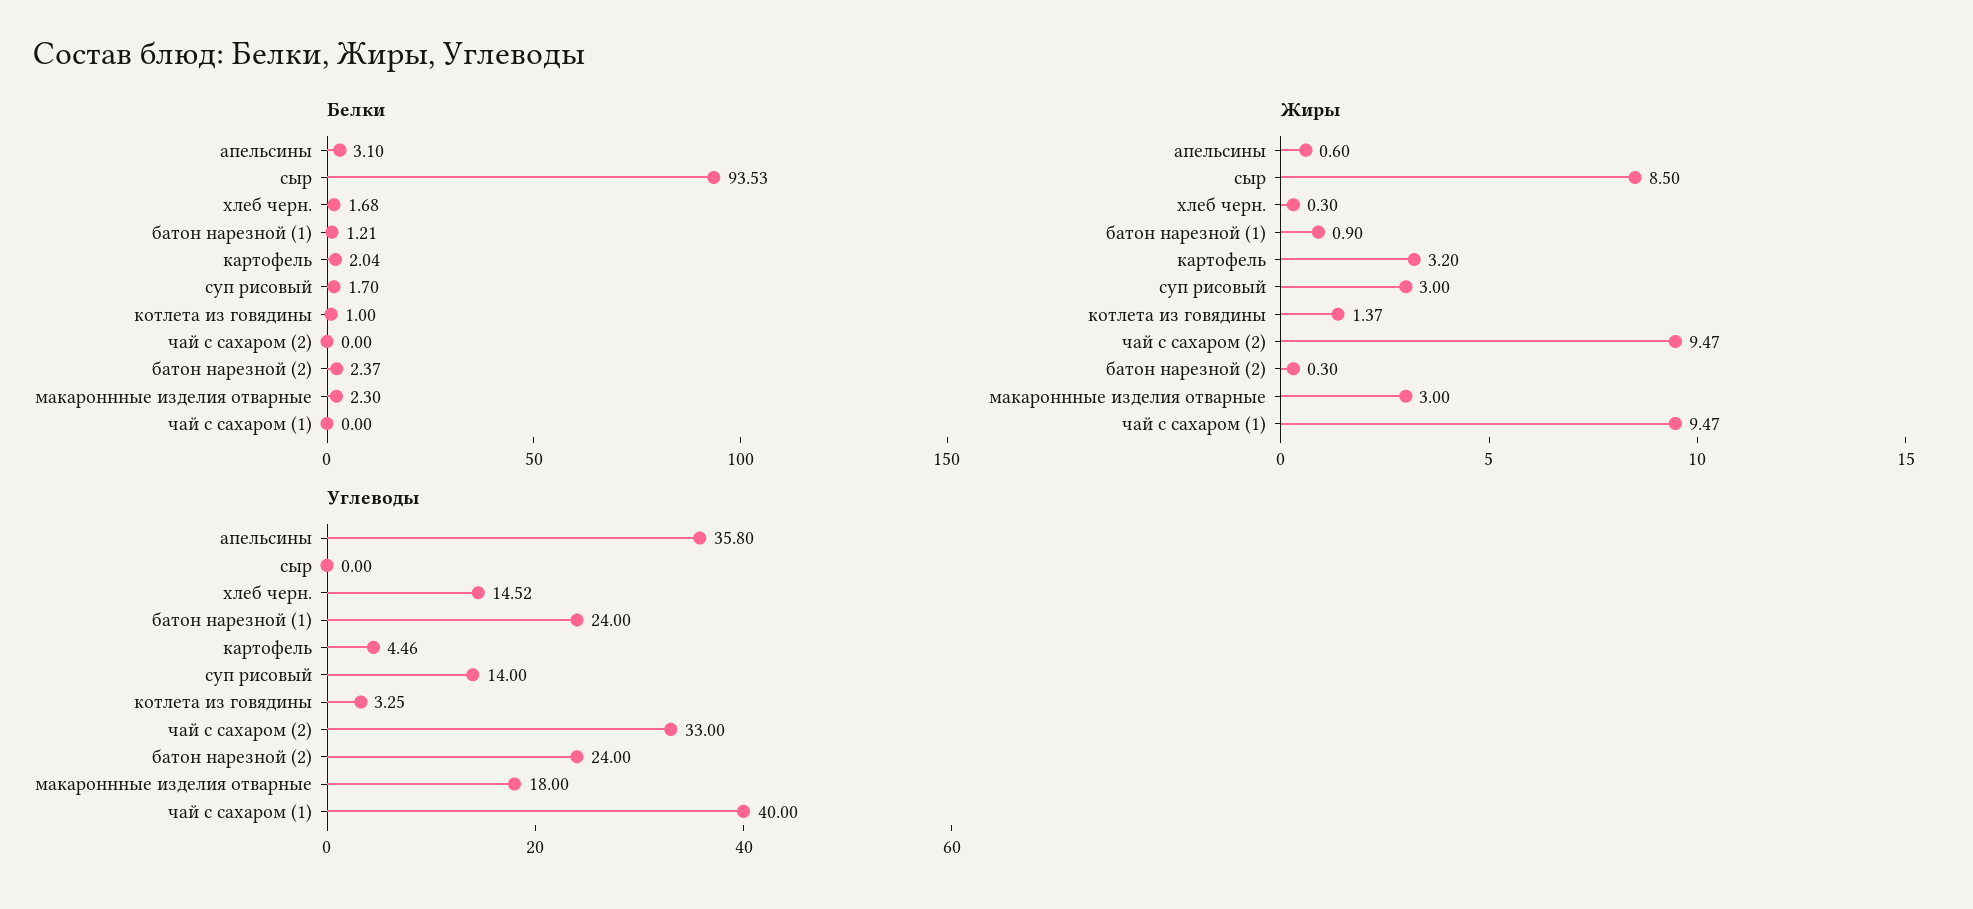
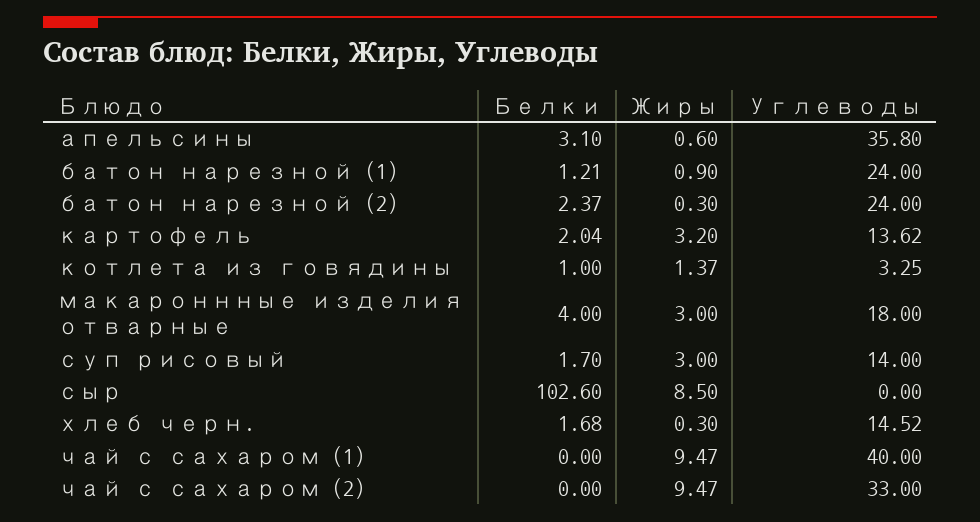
  {
    "Белки": {
      "апельсины": 3.1,
-     "сыр": 93.53,
+     "сыр": 102.6,
      "хлеб черн.": 1.68,
      "батон нарезной (1)": 1.21,
      "картофель": 2.04,
      "суп рисовый": 1.7,
      "котлета из говядины": 1,
      "чай с сахаром (2)": 0,
      "батон нарезной (2)": 2.37,
-     "макароннные изделия отварные": 2.3,
+     "макароннные изделия отварные": 4,
      "чай с сахаром (1)": 0
    },
    "Жиры": {
      "апельсины": 0.6,
      "сыр": 8.5,
      "хлеб черн.": 0.3,
      "батон нарезной (1)": 0.9,
      "картофель": 3.2,
      "суп рисовый": 3,
      "котлета из говядины": 1.37,
      "чай с сахаром (2)": 9.47,
      "батон нарезной (2)": 0.3,
      "макароннные изделия отварные": 3,
      "чай с сахаром (1)": 9.47
    },
    "Углеводы": {
      "апельсины": 35.8,
      "сыр": 0,
      "хлеб черн.": 14.52,
      "батон нарезной (1)": 24,
-     "картофель": 4.46,
+     "картофель": 13.62,
      "суп рисовый": 14,
      "котлета из говядины": 3.25,
      "чай с сахаром (2)": 33,
      "батон нарезной (2)": 24,
      "макароннные изделия отварные": 18,
      "чай с сахаром (1)": 40
    }
  }

